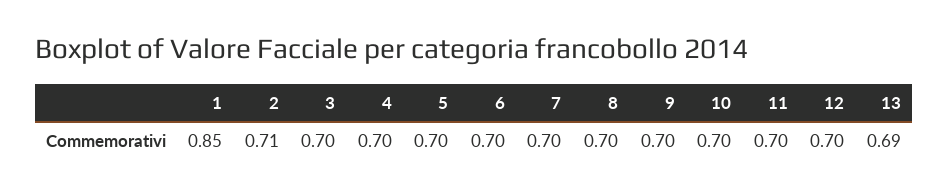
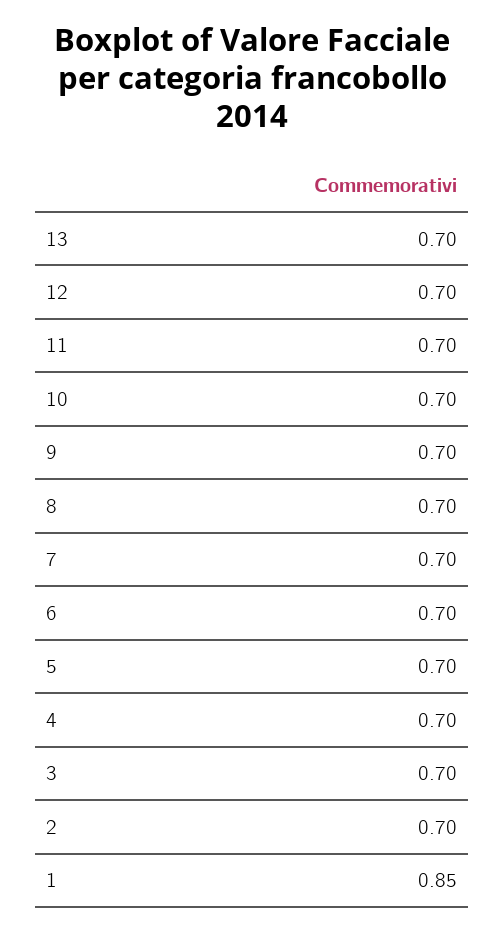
  {
    "1": 0.85,
-   "2": 0.71,
+   "2": 0.7,
    "3": 0.7,
    "4": 0.7,
    "5": 0.7,
    "6": 0.7,
    "7": 0.7,
    "8": 0.7,
    "9": 0.7,
    "10": 0.7,
    "11": 0.7,
    "12": 0.7,
-   "13": 0.69
+   "13": 0.7
  }

